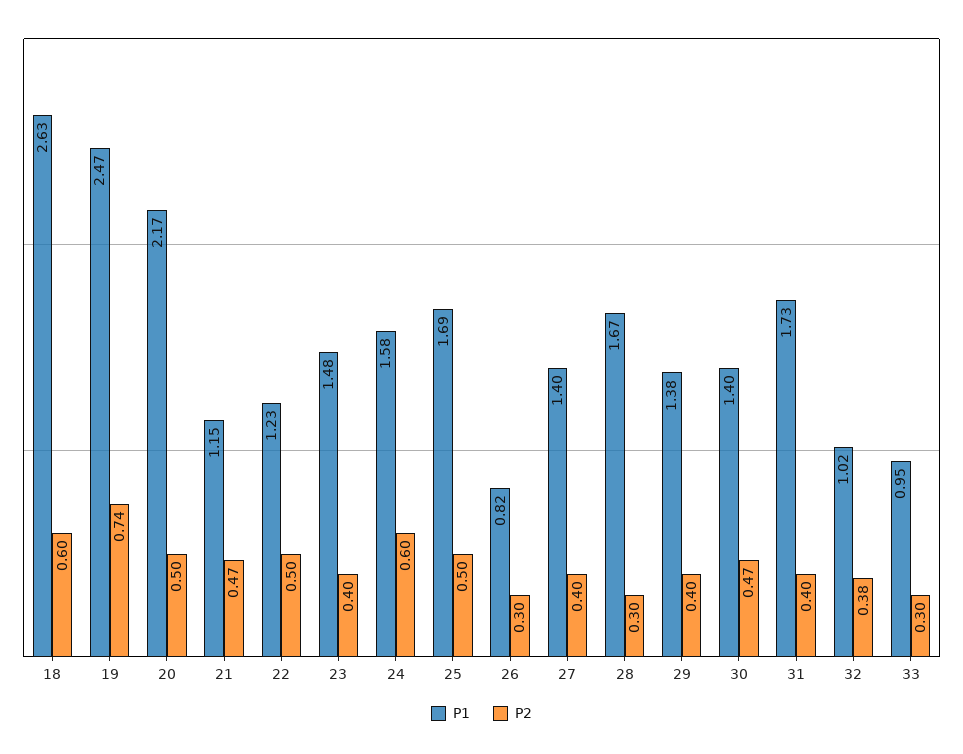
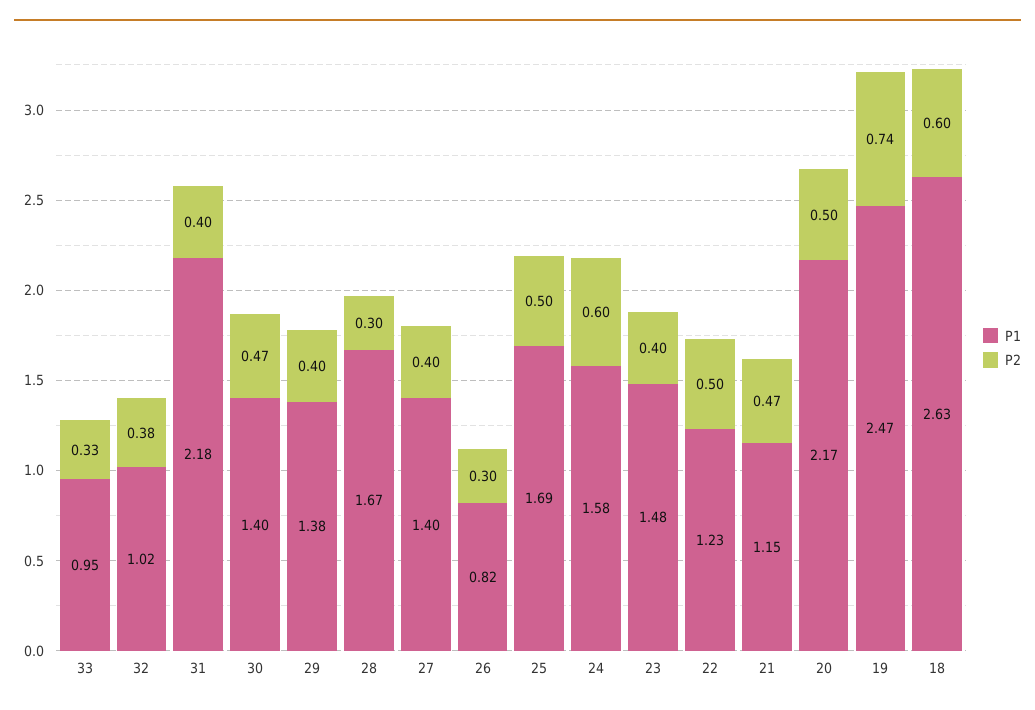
  {
    "P1": {
      "18": 2.63,
      "19": 2.47,
      "20": 2.17,
      "21": 1.15,
      "22": 1.23,
      "23": 1.48,
      "24": 1.58,
      "25": 1.69,
      "26": 0.82,
      "27": 1.4,
      "28": 1.67,
      "29": 1.38,
      "30": 1.4,
-     "31": 1.73,
+     "31": 2.18,
      "32": 1.02,
      "33": 0.95
    },
    "P2": {
      "18": 0.6,
      "19": 0.74,
      "20": 0.5,
      "21": 0.47,
      "22": 0.5,
      "23": 0.4,
      "24": 0.6,
      "25": 0.5,
      "26": 0.3,
      "27": 0.4,
      "28": 0.3,
      "29": 0.4,
      "30": 0.47,
      "31": 0.4,
      "32": 0.38,
-     "33": 0.3
+     "33": 0.33
    }
  }

